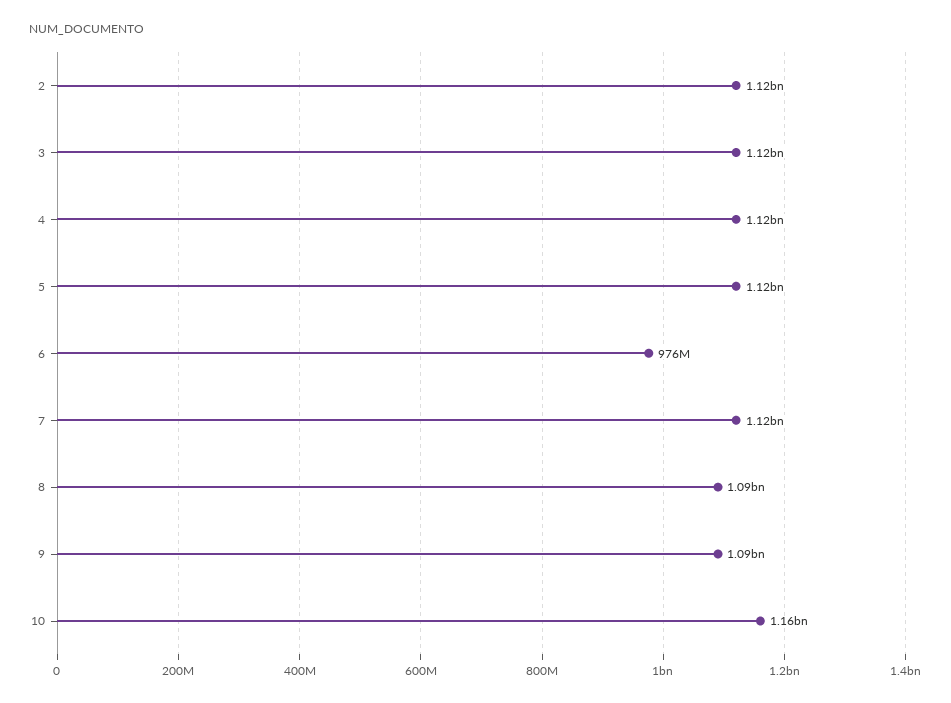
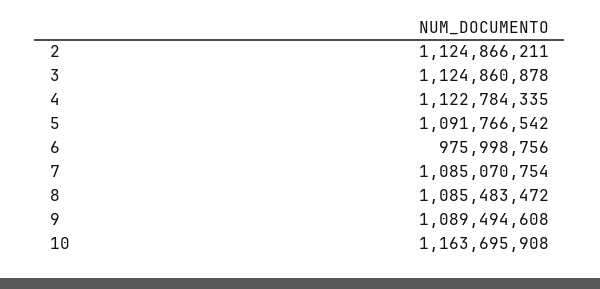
  {
    "2": 1124866211,
    "3": 1124860878,
    "4": 1122784335,
-   "5": 1120000000,
+   "5": 1091766542,
    "6": 975998756,
-   "7": 1120000000,
+   "7": 1085070754,
    "8": 1085483472,
    "9": 1089494608,
    "10": 1163695908
  }

